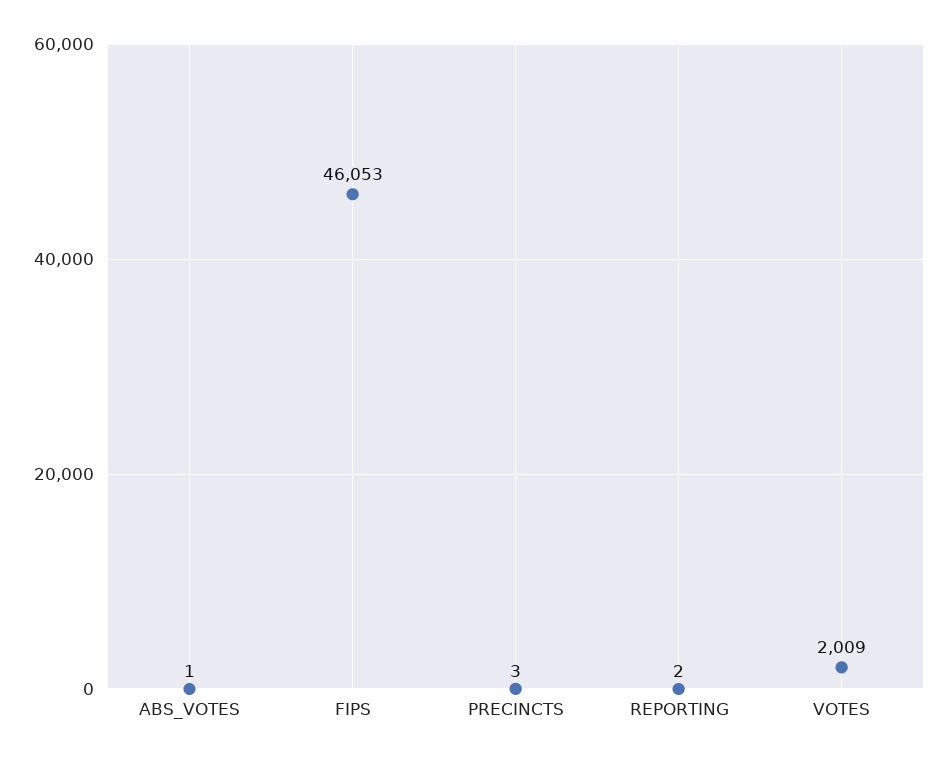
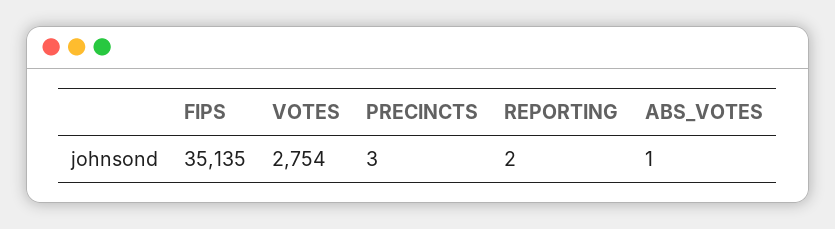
  {
    "ABS_VOTES": 1,
-   "FIPS": 46053,
+   "FIPS": 35135,
    "PRECINCTS": 3,
    "REPORTING": 2,
-   "VOTES": 2009
+   "VOTES": 2754
  }

